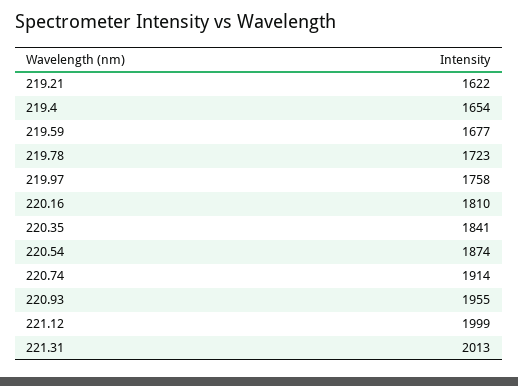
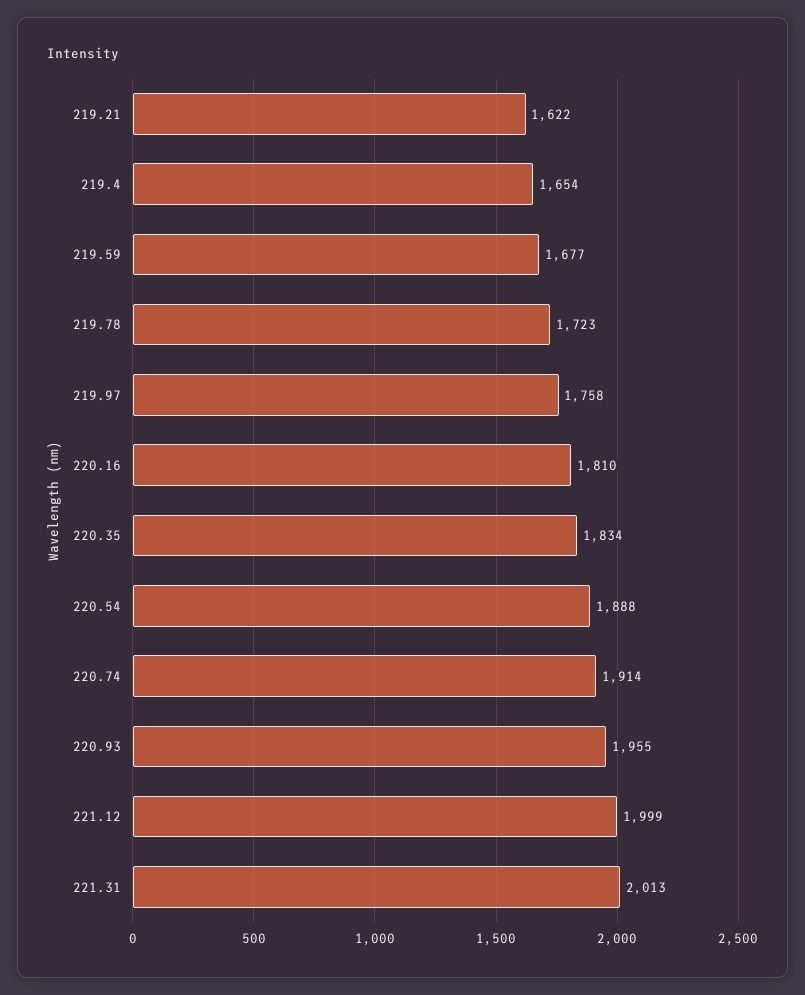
  {
    "219.21": 1622,
    "219.4": 1654,
    "219.59": 1677,
    "219.78": 1723,
    "219.97": 1758,
    "220.16": 1810,
-   "220.35": 1841,
+   "220.35": 1834,
-   "220.54": 1874,
+   "220.54": 1888,
    "220.74": 1914,
    "220.93": 1955,
    "221.12": 1999,
    "221.31": 2013
  }

